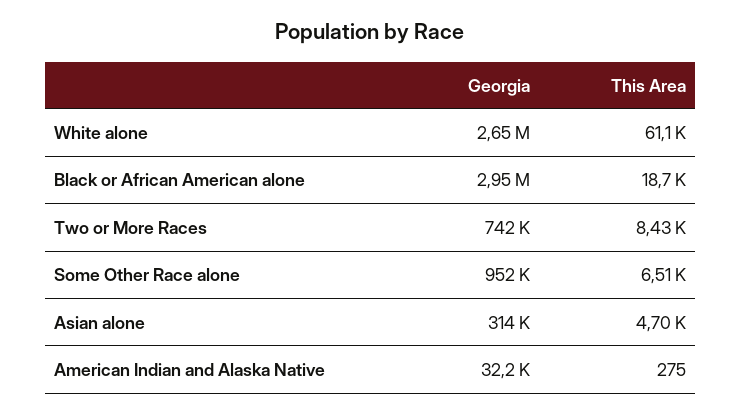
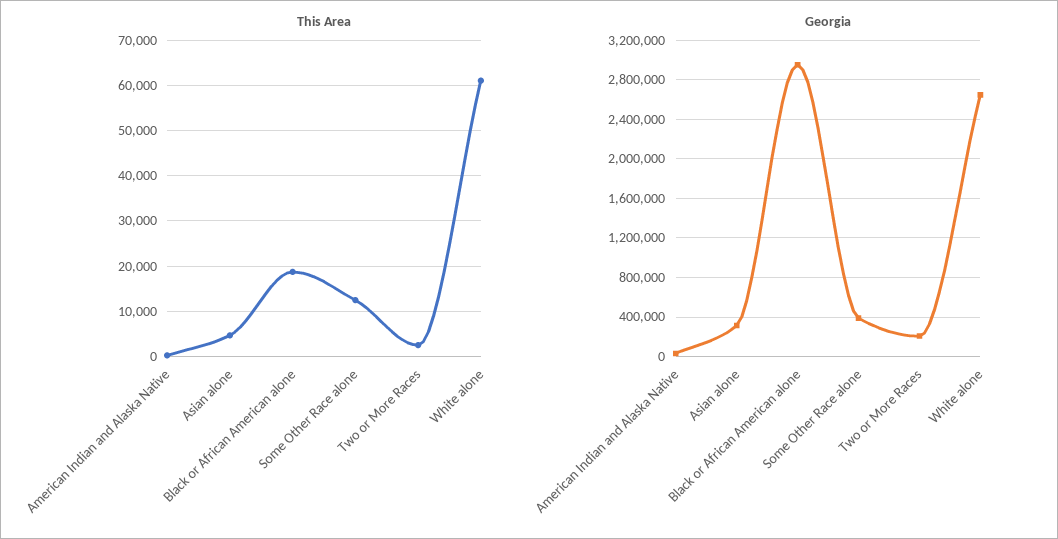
  {
    "Georgia": {
      "White alone": 2650000,
      "Black or African American alone": 2950000,
-     "Two or More Races": 742000,
+     "Two or More Races": 200000,
-     "Some Other Race alone": 952000,
+     "Some Other Race alone": 400000,
      "Asian alone": 314000,
      "American Indian and Alaska Native": 32200
    },
    "This Area": {
      "White alone": 61100,
      "Black or African American alone": 18700,
-     "Two or More Races": 8430,
+     "Two or More Races": 2000,
-     "Some Other Race alone": 6510,
+     "Some Other Race alone": 12000,
      "Asian alone": 4700,
      "American Indian and Alaska Native": 275
    }
  }

